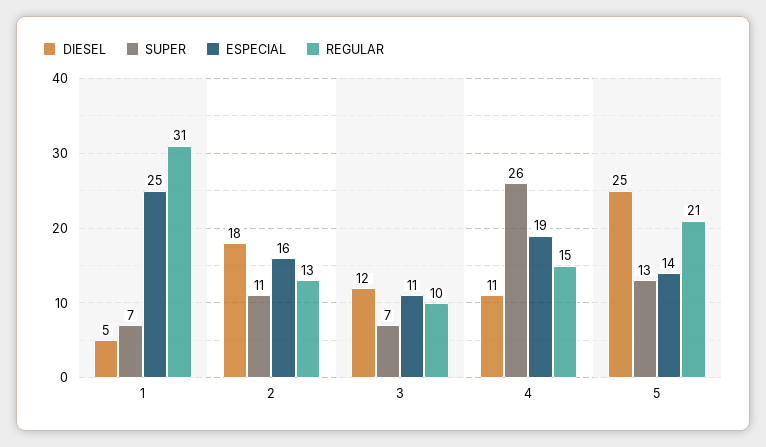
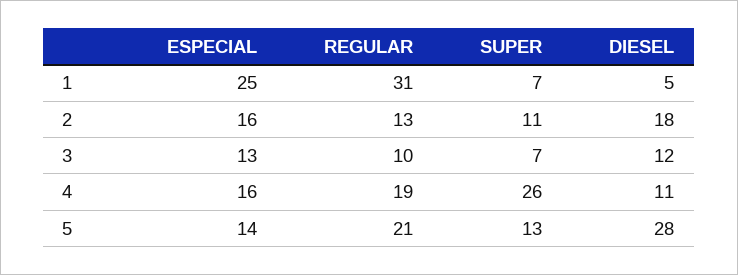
  {
    "DIESEL": {
      "1": 5,
      "2": 18,
      "3": 12,
      "4": 11,
-     "5": 25
+     "5": 28
    },
    "SUPER": {
      "1": 7,
      "2": 11,
      "3": 7,
      "4": 26,
      "5": 13
    },
    "ESPECIAL": {
      "1": 25,
      "2": 16,
-     "3": 11,
+     "3": 13,
-     "4": 19,
+     "4": 16,
      "5": 14
    },
    "REGULAR": {
      "1": 31,
      "2": 13,
      "3": 10,
-     "4": 15,
+     "4": 19,
      "5": 21
    }
  }

